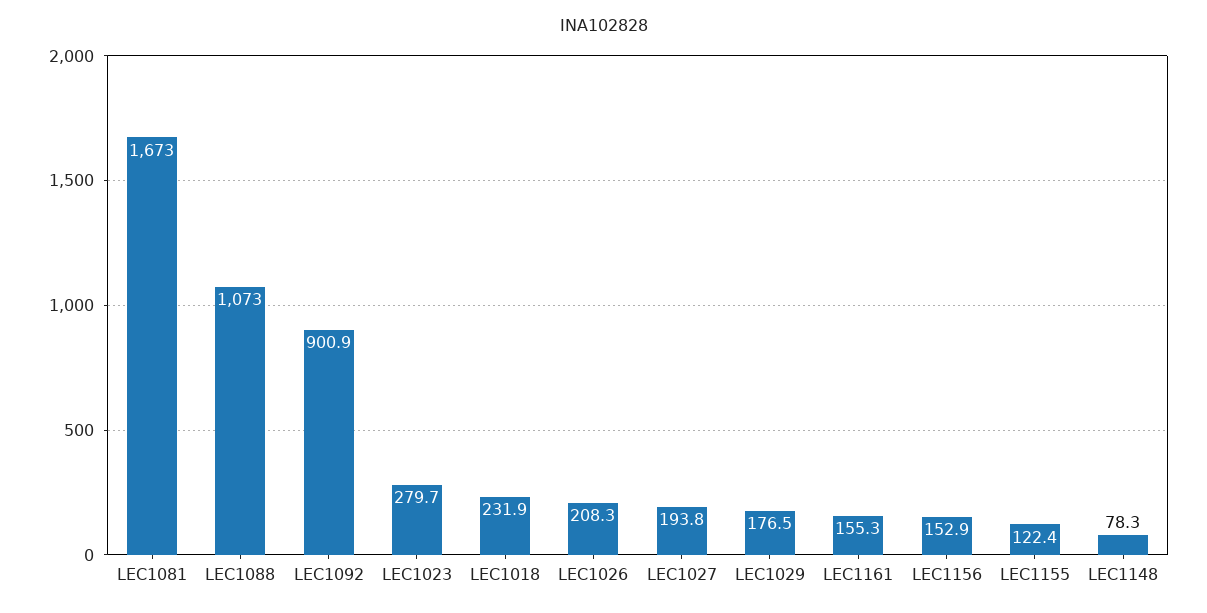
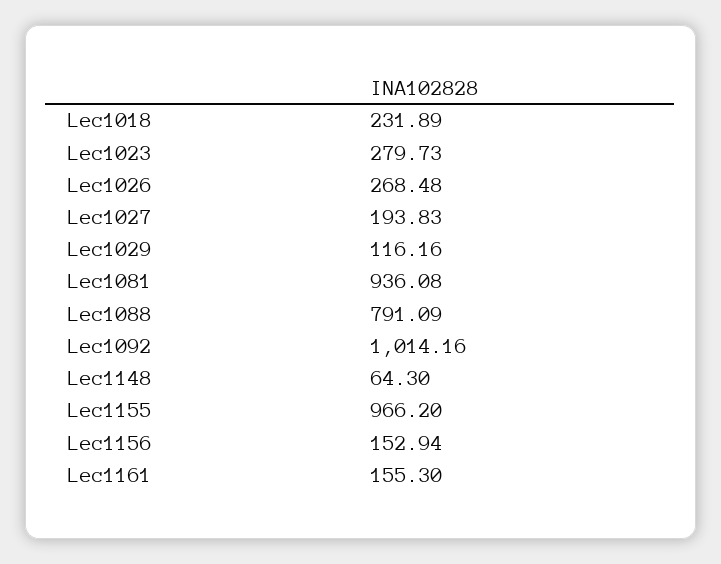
  {
-   "LEC1081": 1673,
+   "LEC1081": 936.08,
-   "LEC1088": 1073,
+   "LEC1088": 791.09,
-   "LEC1092": 900.9,
+   "LEC1092": 1014.16,
    "LEC1023": 279.73,
    "LEC1018": 231.89,
-   "LEC1026": 208.3,
+   "LEC1026": 268.48,
    "LEC1027": 193.83,
-   "LEC1029": 176.5,
+   "LEC1029": 116.16,
    "LEC1161": 155.3,
    "LEC1156": 152.94,
-   "LEC1155": 122.4,
+   "LEC1155": 966.2,
-   "LEC1148": 78.3
+   "LEC1148": 64.3
  }

